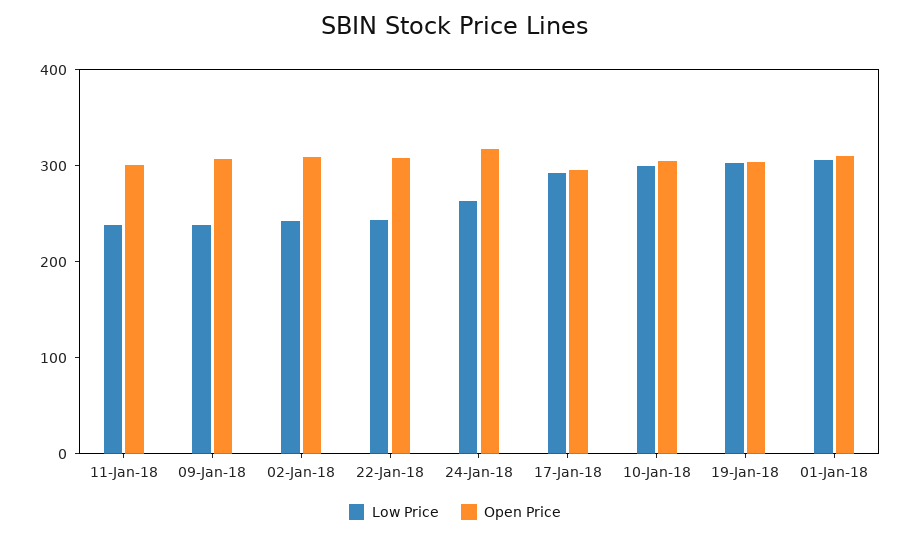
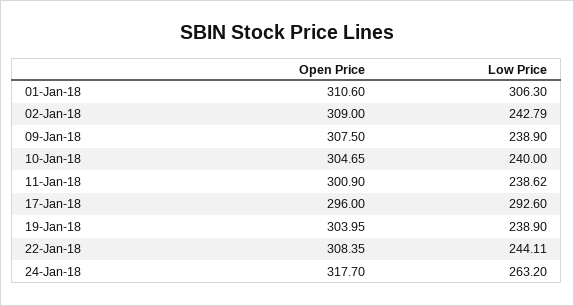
  {
    "Low Price": {
      "11-Jan-18": 238.62,
      "09-Jan-18": 238.9,
      "02-Jan-18": 242.79,
      "22-Jan-18": 244.11,
      "24-Jan-18": 263.2,
      "17-Jan-18": 292.6,
-     "10-Jan-18": 300,
+     "10-Jan-18": 240,
-     "19-Jan-18": 300,
+     "19-Jan-18": 238.9,
      "01-Jan-18": 306.3
    },
    "Open Price": {
      "11-Jan-18": 300.9,
      "09-Jan-18": 307.5,
      "02-Jan-18": 309,
      "22-Jan-18": 308.35,
      "24-Jan-18": 317.7,
      "17-Jan-18": 296,
      "10-Jan-18": 304.65,
      "19-Jan-18": 303.95,
      "01-Jan-18": 310.6
    }
  }

